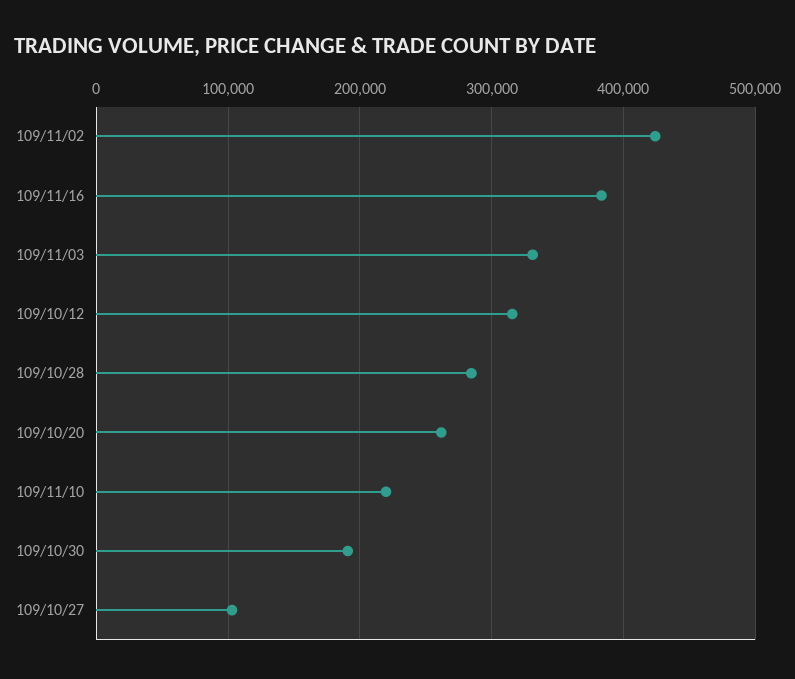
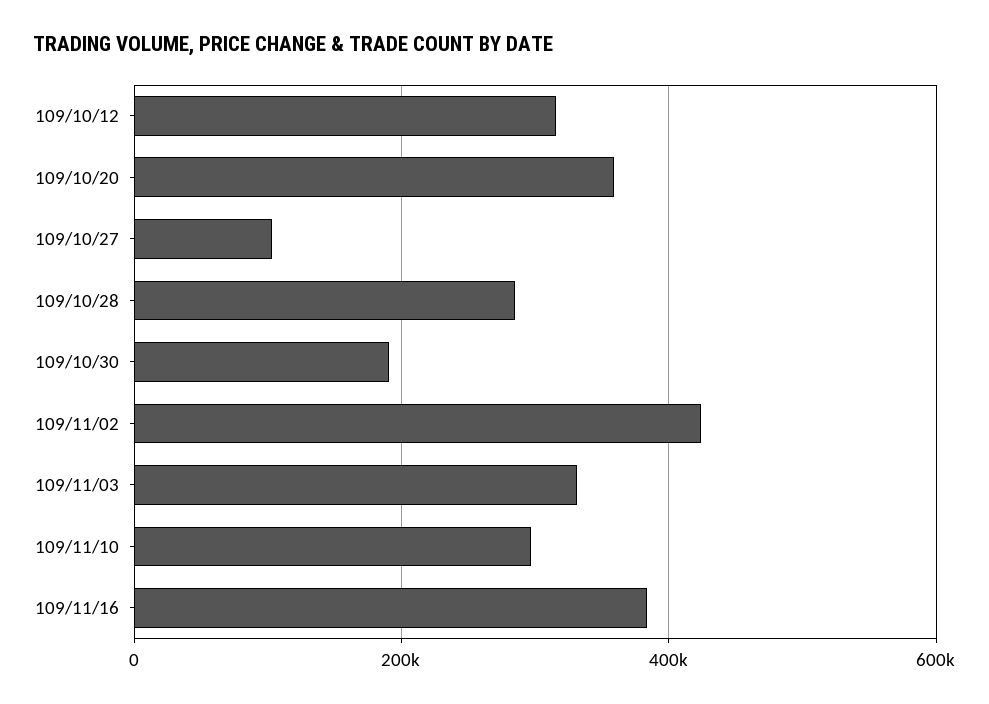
  {
    "109/11/02": 420000,
    "109/11/16": 380000,
    "109/11/03": 330000,
    "109/10/12": 320000,
    "109/10/28": 280000,
-   "109/10/20": 260000,
+   "109/10/20": 360000,
-   "109/11/10": 220000,
+   "109/11/10": 300000,
    "109/10/30": 190000,
    "109/10/27": 100000
  }

